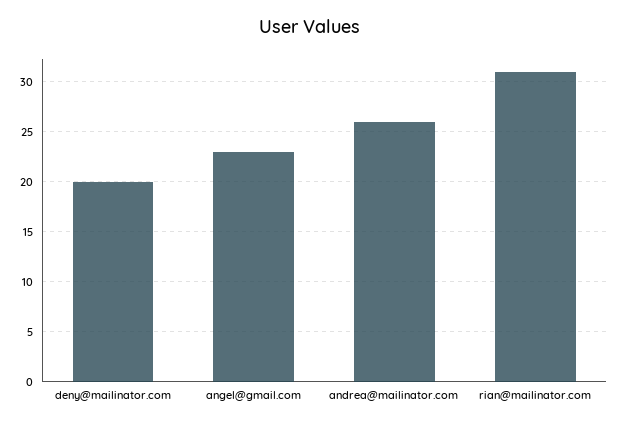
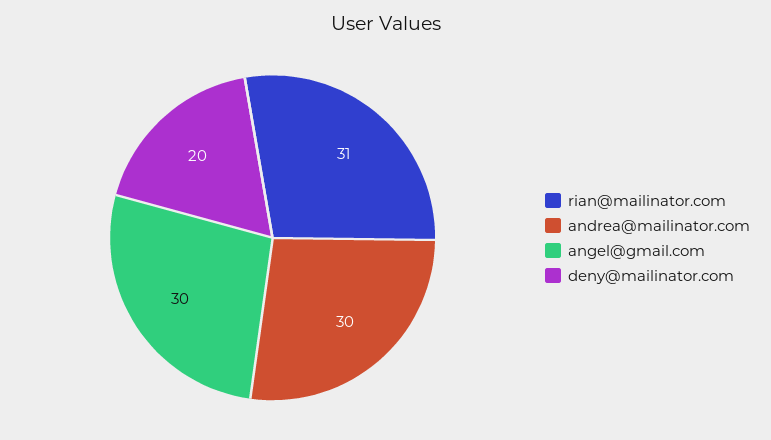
  {
    "deny@mailinator.com": 20,
-   "angel@gmail.com": 23,
+   "angel@gmail.com": 30,
-   "andrea@mailinator.com": 26,
+   "andrea@mailinator.com": 30,
    "rian@mailinator.com": 31
  }

